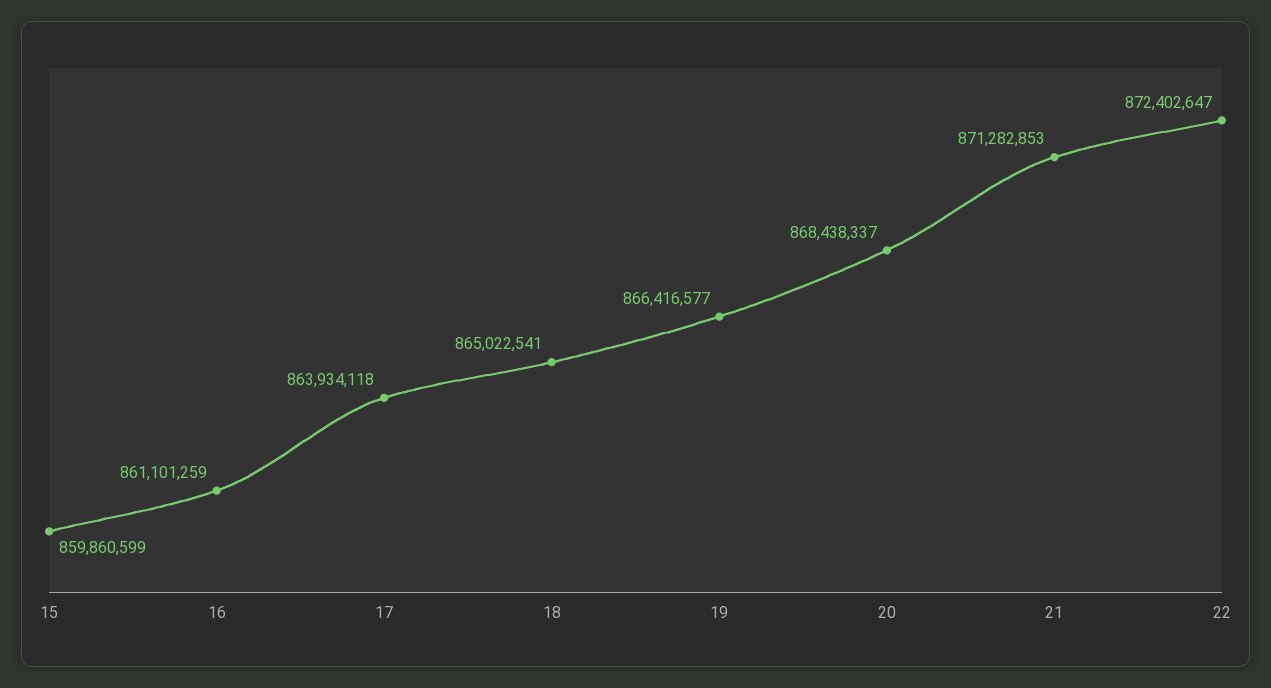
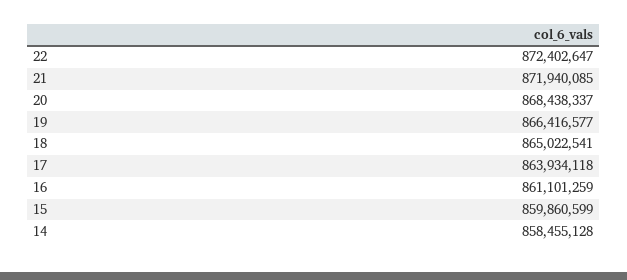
  {
    "15": 859860599,
    "16": 861101259,
    "17": 863934118,
    "18": 865022541,
    "19": 866416577,
    "20": 868438337,
-   "21": 871282853,
+   "21": 871940085,
-   "22": 872402647
+   "22": 872402647,
+   "14": 858455128
  }

